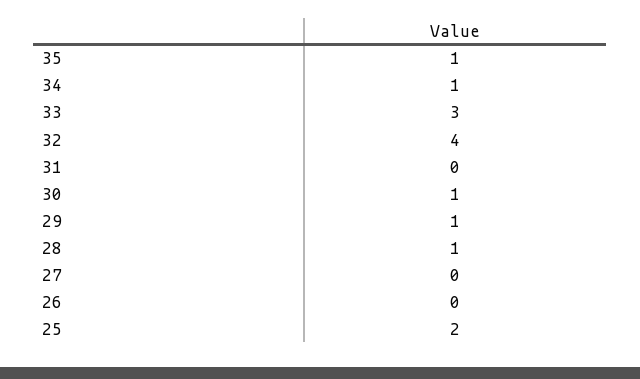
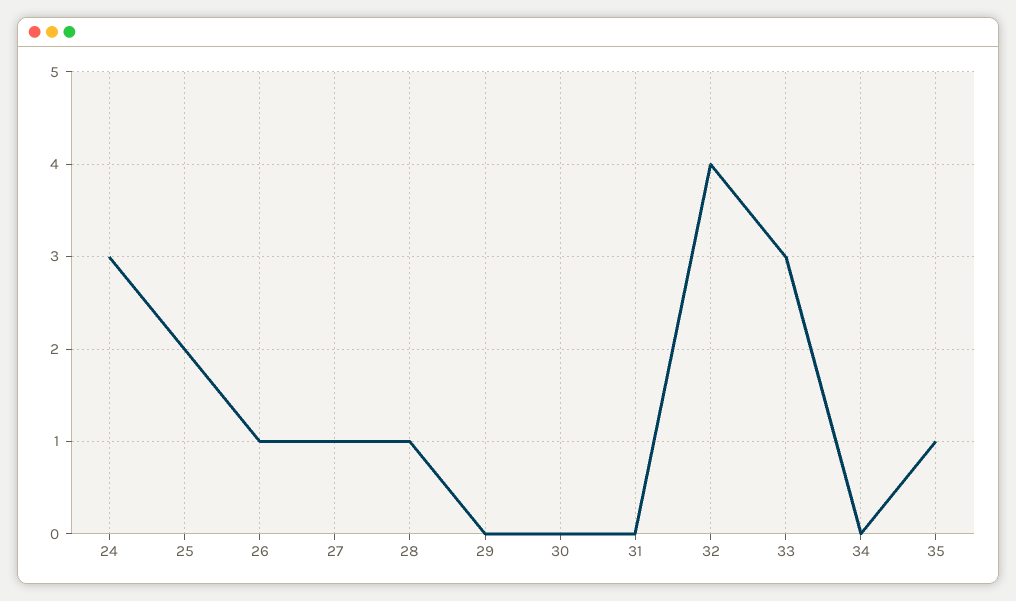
  {
    "35": 1,
-   "34": 1,
+   "34": 0,
    "33": 3,
    "32": 4,
    "31": 0,
-   "30": 1,
+   "30": 0,
-   "29": 1,
+   "29": 0,
    "28": 1,
-   "27": 0,
+   "27": 1,
-   "26": 0,
+   "26": 1,
-   "25": 2
+   "25": 2,
+   "24": 3
  }

